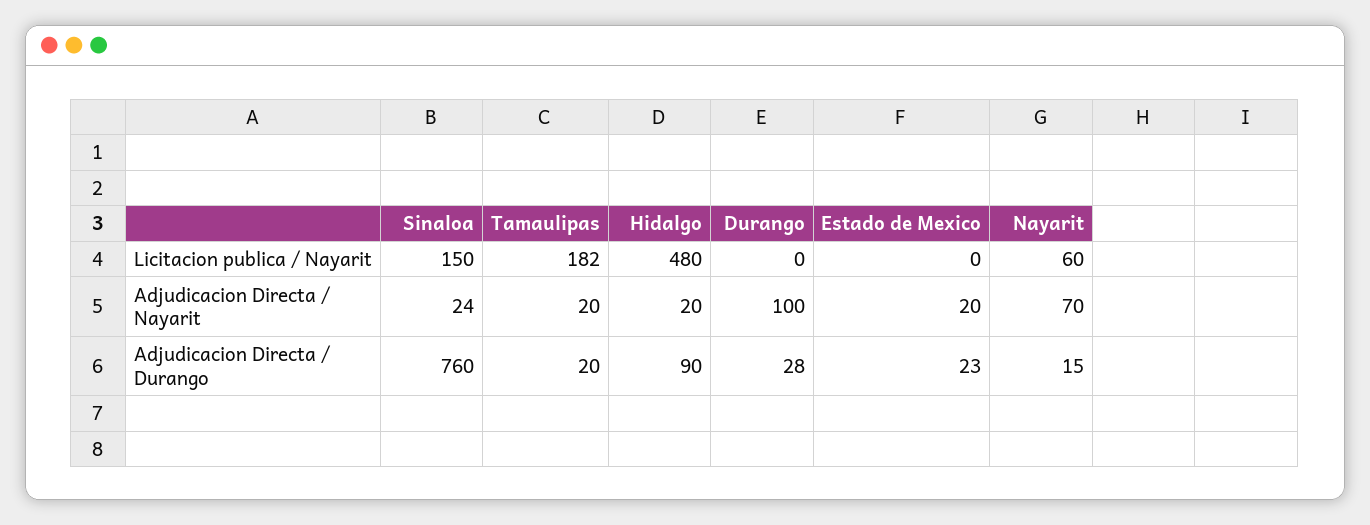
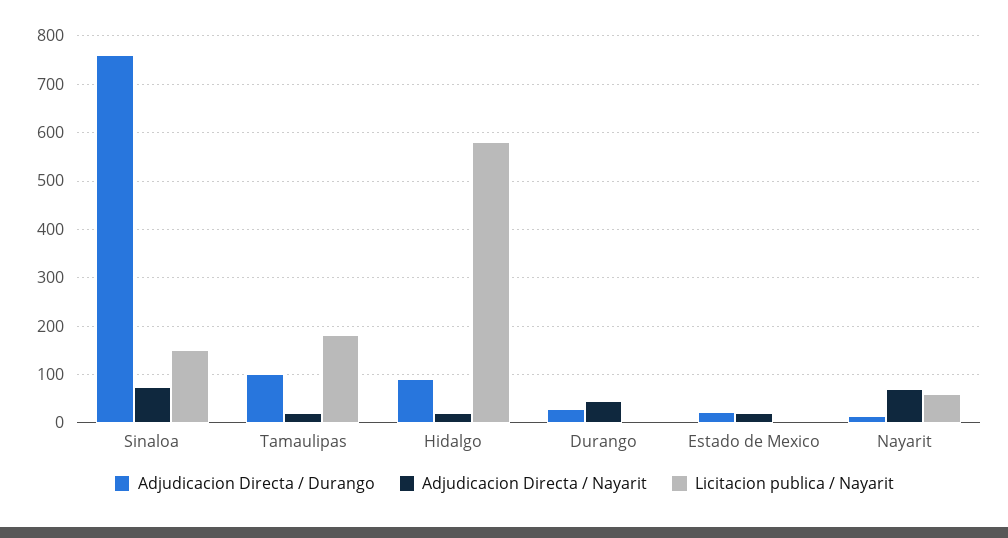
  {
    "Licitacion publica / Nayarit": {
      "Sinaloa": 150,
      "Tamaulipas": 182,
-     "Hidalgo": 480,
+     "Hidalgo": 580,
      "Durango": 0,
      "Estado de Mexico": 0,
      "Nayarit": 60
    },
    "Adjudicacion Directa / Nayarit": {
-     "Sinaloa": 24,
+     "Sinaloa": 80,
      "Tamaulipas": 20,
      "Hidalgo": 20,
-     "Durango": 100,
+     "Durango": 40,
      "Estado de Mexico": 20,
      "Nayarit": 70
    },
    "Adjudicacion Directa / Durango": {
      "Sinaloa": 760,
-     "Tamaulipas": 20,
+     "Tamaulipas": 100,
      "Hidalgo": 90,
      "Durango": 28,
      "Estado de Mexico": 23,
      "Nayarit": 15
    }
  }

